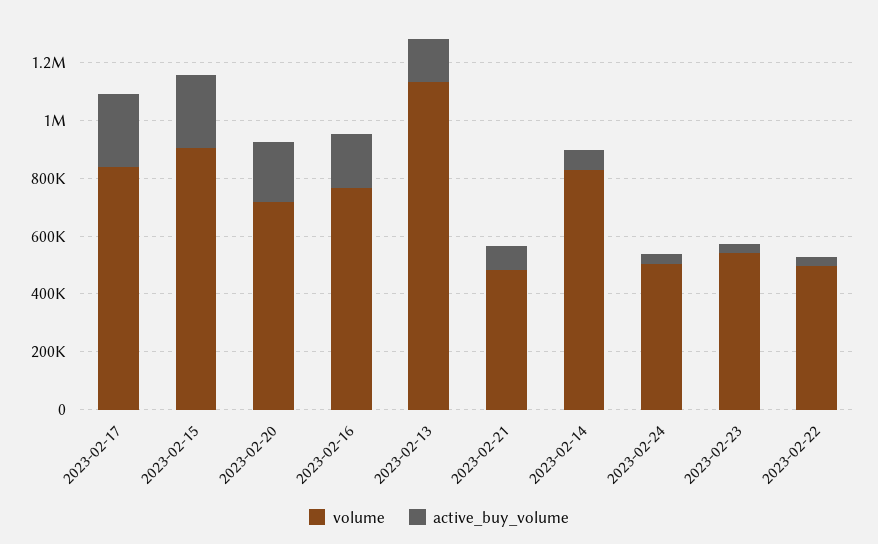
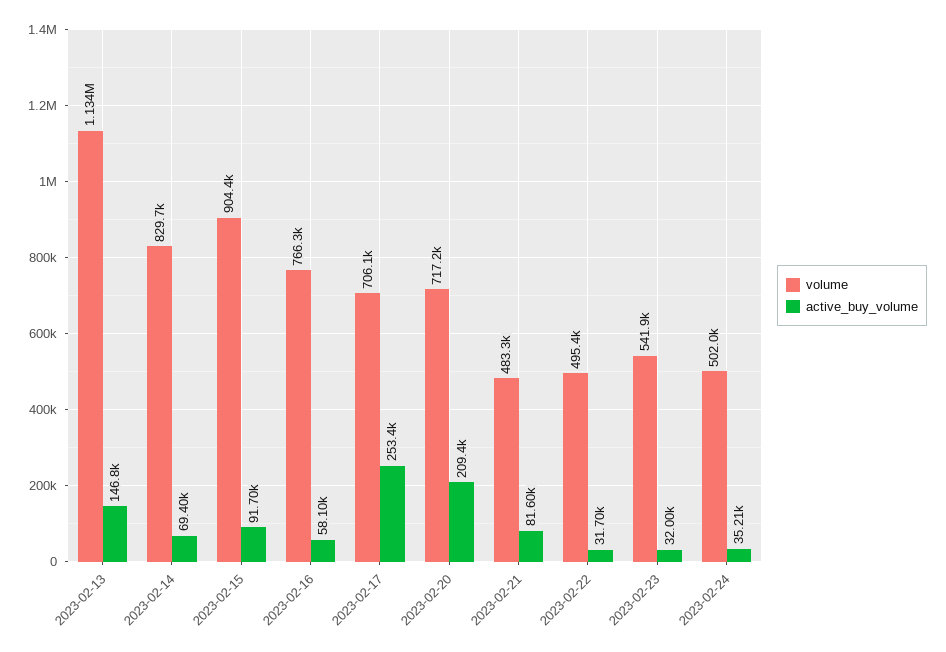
  {
    "volume": {
-     "2023-02-17": 850000,
+     "2023-02-17": 706100,
      "2023-02-15": 904400,
      "2023-02-20": 717200,
      "2023-02-16": 766300,
      "2023-02-13": 1134000,
      "2023-02-21": 483300,
      "2023-02-14": 829700,
      "2023-02-24": 502000,
      "2023-02-23": 541900,
      "2023-02-22": 495400
    },
    "active_buy_volume": {
      "2023-02-17": 253400,
-     "2023-02-15": 250000,
+     "2023-02-15": 91700,
      "2023-02-20": 209400,
-     "2023-02-16": 200000,
+     "2023-02-16": 58100,
      "2023-02-13": 146800,
      "2023-02-21": 81600,
      "2023-02-14": 69400,
      "2023-02-24": 35210,
      "2023-02-23": 32000,
      "2023-02-22": 31700
    }
  }

